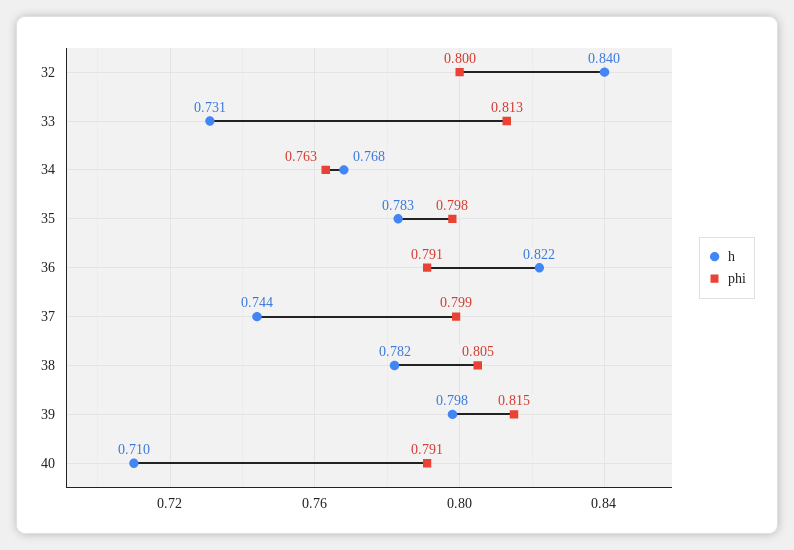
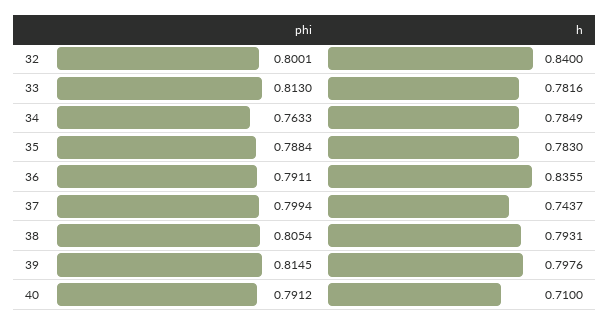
  {
    "h": {
      "32": 0.84,
-     "33": 0.731,
+     "33": 0.7816,
-     "34": 0.768,
+     "34": 0.7849,
      "35": 0.783,
-     "36": 0.822,
+     "36": 0.8355,
      "37": 0.7437,
-     "38": 0.782,
+     "38": 0.7931,
      "39": 0.7976,
      "40": 0.71
    },
    "phi": {
      "32": 0.8001,
      "33": 0.813,
      "34": 0.7633,
-     "35": 0.798,
+     "35": 0.7884,
      "36": 0.7911,
      "37": 0.7994,
      "38": 0.8054,
      "39": 0.8145,
      "40": 0.7912
    }
  }

